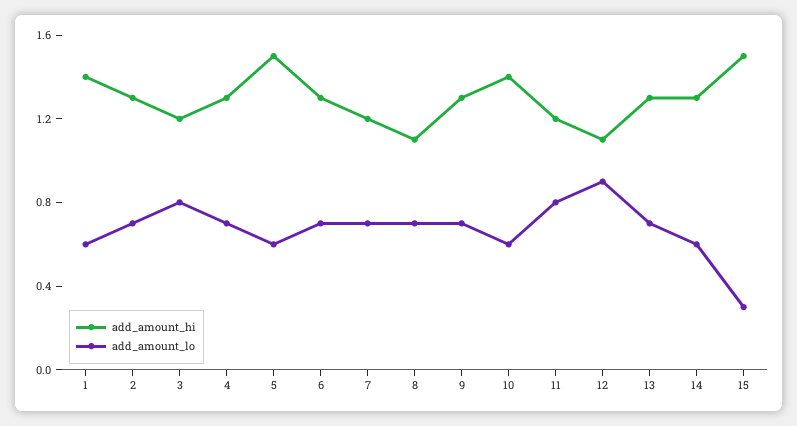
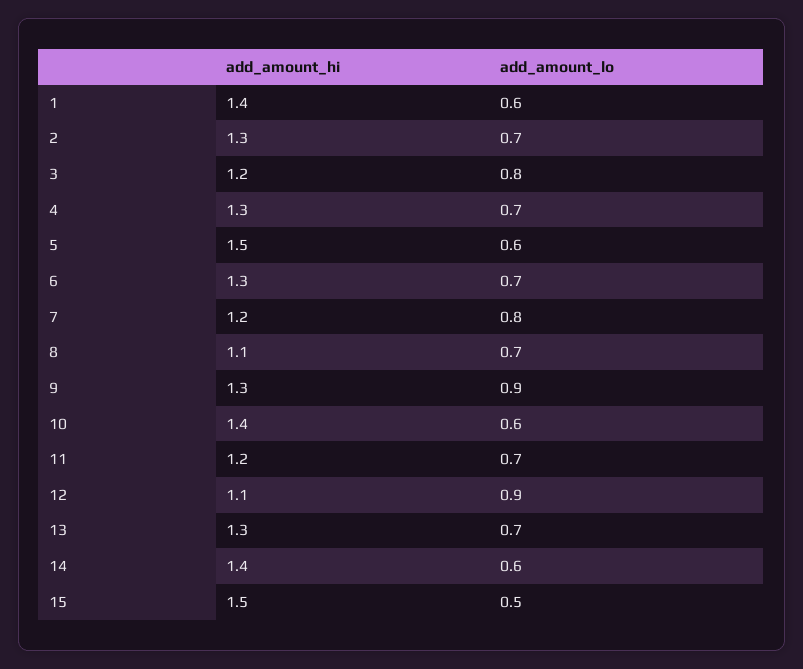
  {
    "add_amount_hi": {
      "1": 1.4,
      "2": 1.3,
      "3": 1.2,
      "4": 1.3,
      "5": 1.5,
      "6": 1.3,
      "7": 1.2,
      "8": 1.1,
      "9": 1.3,
      "10": 1.4,
      "11": 1.2,
      "12": 1.1,
      "13": 1.3,
-     "14": 1.3,
+     "14": 1.4,
      "15": 1.5
    },
    "add_amount_lo": {
      "1": 0.6,
      "2": 0.7,
      "3": 0.8,
      "4": 0.7,
      "5": 0.6,
      "6": 0.7,
-     "7": 0.7,
+     "7": 0.8,
      "8": 0.7,
-     "9": 0.7,
+     "9": 0.9,
      "10": 0.6,
-     "11": 0.8,
+     "11": 0.7,
      "12": 0.9,
      "13": 0.7,
      "14": 0.6,
-     "15": 0.3
+     "15": 0.5
    }
  }

